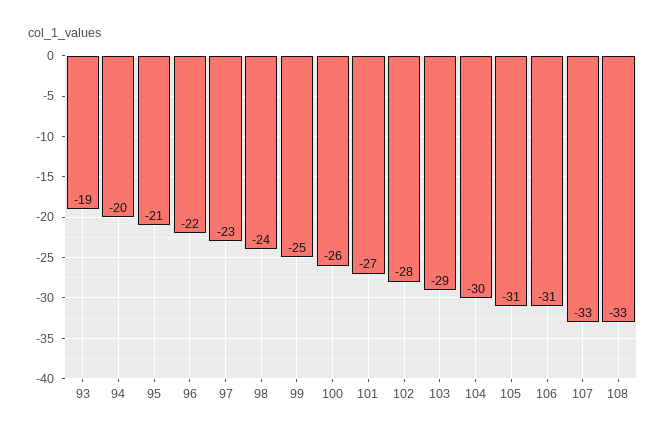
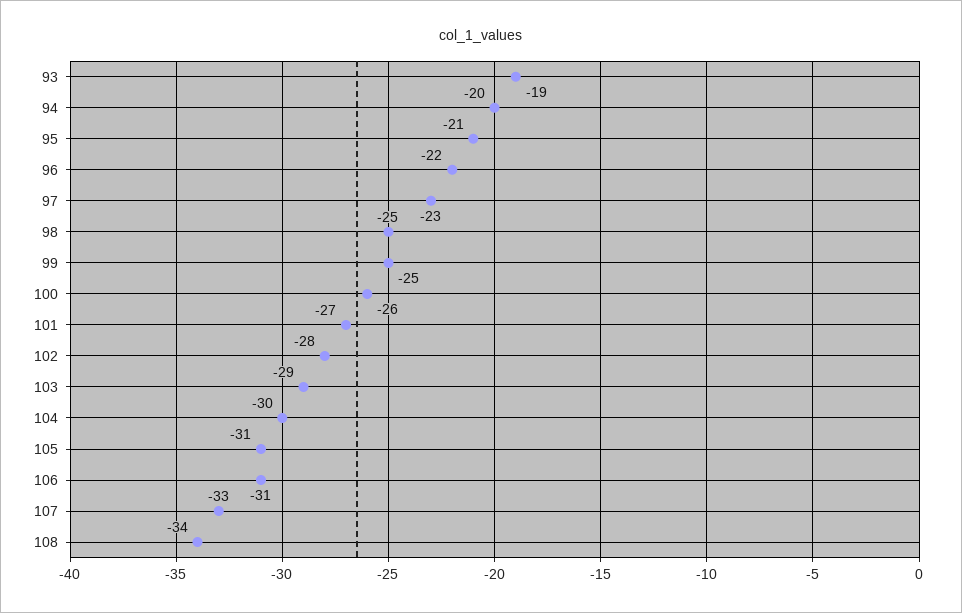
  {
    "93": -19,
    "94": -20,
    "95": -21,
    "96": -22,
    "97": -23,
-   "98": -24,
+   "98": -25,
    "99": -25,
    "100": -26,
    "101": -27,
    "102": -28,
    "103": -29,
    "104": -30,
    "105": -31,
    "106": -31,
    "107": -33,
-   "108": -33
+   "108": -34
  }

